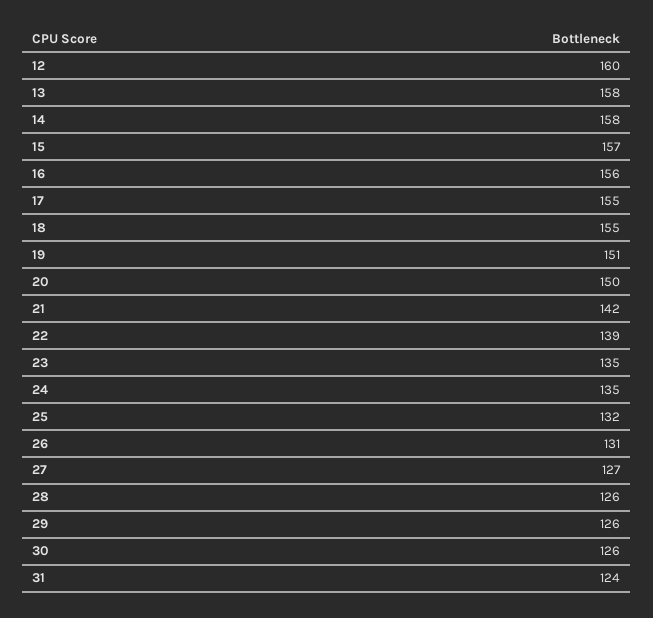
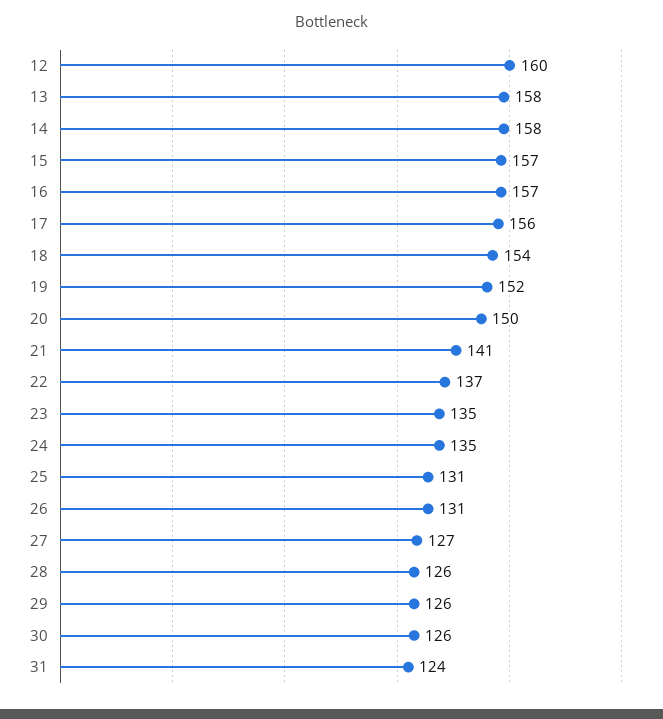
  {
    "12": 160,
    "13": 158,
    "14": 158,
    "15": 157,
-   "16": 156,
+   "16": 157,
-   "17": 155,
+   "17": 156,
-   "18": 155,
+   "18": 154,
-   "19": 151,
+   "19": 152,
    "20": 150,
-   "21": 142,
+   "21": 141,
-   "22": 139,
+   "22": 137,
    "23": 135,
    "24": 135,
-   "25": 132,
+   "25": 131,
    "26": 131,
    "27": 127,
    "28": 126,
    "29": 126,
    "30": 126,
    "31": 124
  }

